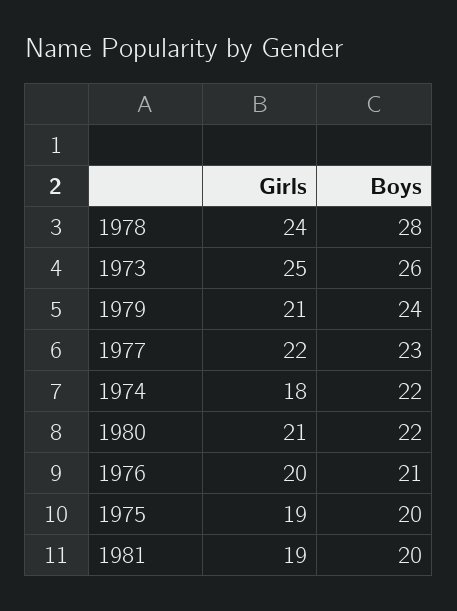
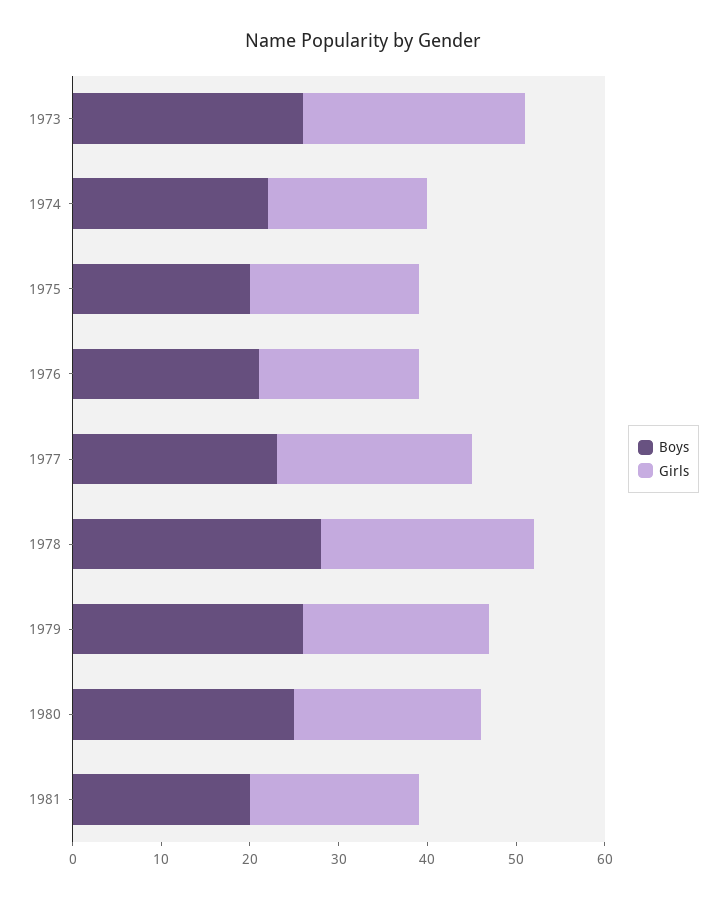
  {
    "Girls": {
      "1978": 24,
      "1973": 25,
      "1979": 21,
      "1977": 22,
      "1974": 18,
      "1980": 21,
-     "1976": 20,
+     "1976": 18,
      "1975": 19,
      "1981": 19
    },
    "Boys": {
      "1978": 28,
      "1973": 26,
-     "1979": 24,
+     "1979": 26,
      "1977": 23,
      "1974": 22,
-     "1980": 22,
+     "1980": 25,
      "1976": 21,
      "1975": 20,
      "1981": 20
    }
  }

